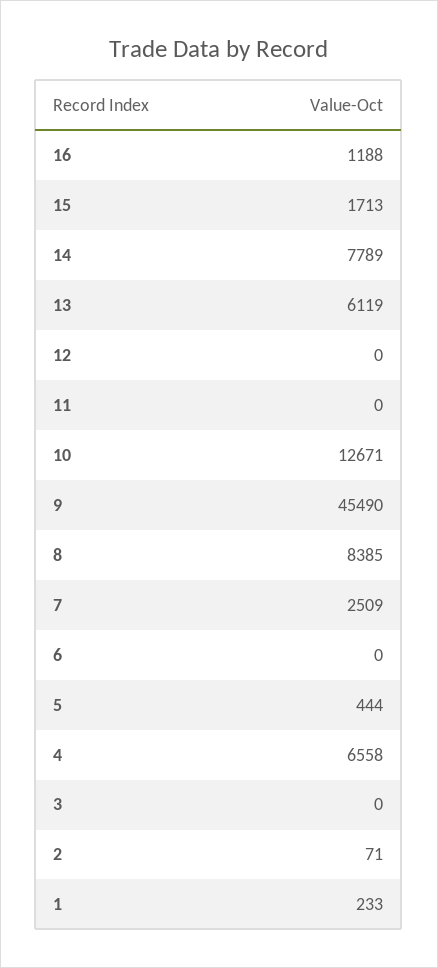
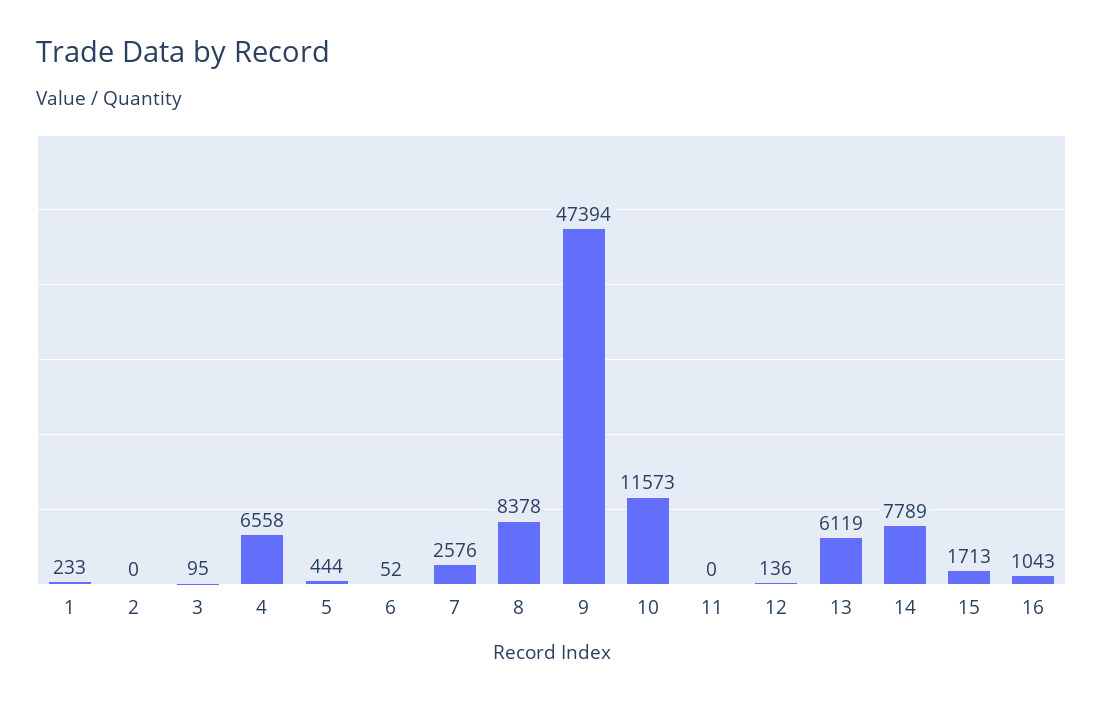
  {
-   "16": 1188,
+   "16": 1043,
    "15": 1713,
    "14": 7789,
    "13": 6119,
-   "12": 0,
+   "12": 136,
    "11": 0,
-   "10": 12671,
+   "10": 11573,
-   "9": 45490,
+   "9": 47394,
-   "8": 8385,
+   "8": 8378,
-   "7": 2509,
+   "7": 2576,
-   "6": 0,
+   "6": 52,
    "5": 444,
    "4": 6558,
-   "3": 0,
+   "3": 95,
-   "2": 71,
+   "2": 0,
    "1": 233
  }

